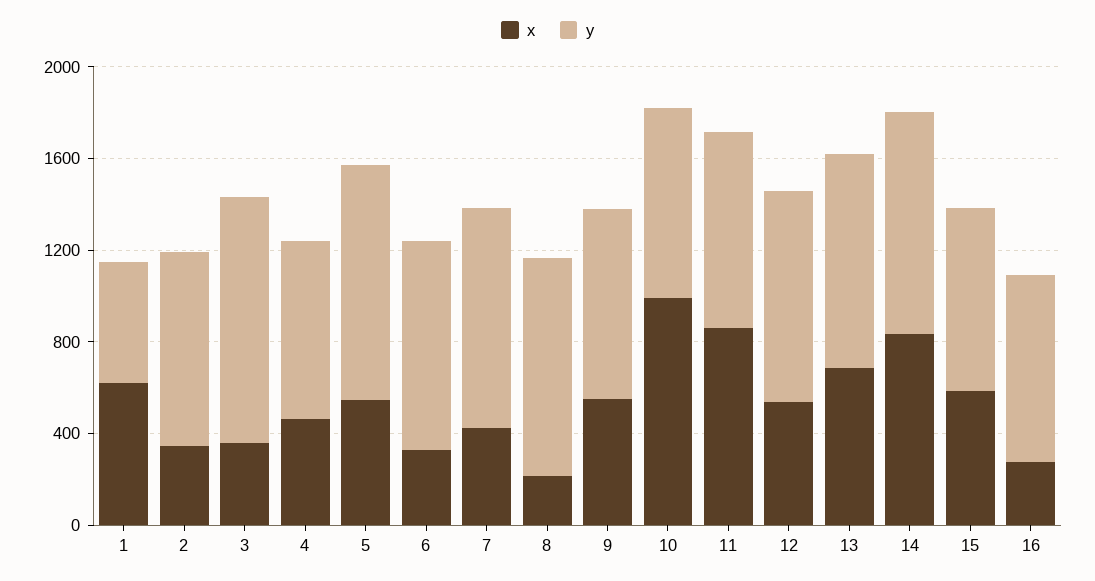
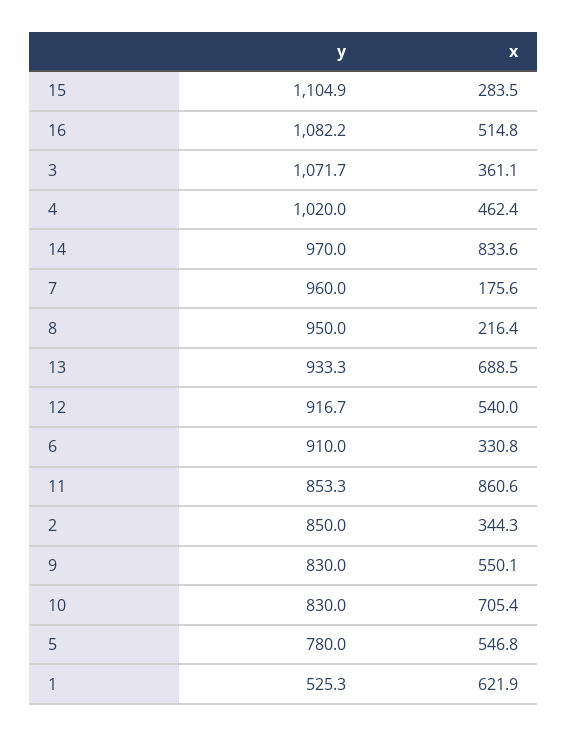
  {
    "x": {
      "1": 621.9,
      "2": 344.3,
      "3": 361.1,
      "4": 462.4,
      "5": 546.8,
      "6": 330.8,
-     "7": 400,
+     "7": 175.6,
      "8": 216.4,
      "9": 550.1,
-     "10": 1000,
+     "10": 705.4,
      "11": 860.6,
      "12": 540,
      "13": 688.5,
      "14": 833.6,
-     "15": 600,
+     "15": 283.5,
-     "16": 300
+     "16": 514.8
    },
    "y": {
      "1": 525.3,
      "2": 850,
      "3": 1071.7,
-     "4": 800,
+     "4": 1020,
-     "5": 1000,
+     "5": 780,
      "6": 910,
      "7": 960,
      "8": 950,
      "9": 830,
      "10": 830,
      "11": 853.3,
      "12": 916.7,
      "13": 933.3,
      "14": 970,
-     "15": 800,
+     "15": 1104.9,
-     "16": 800
+     "16": 1082.2
    }
  }

